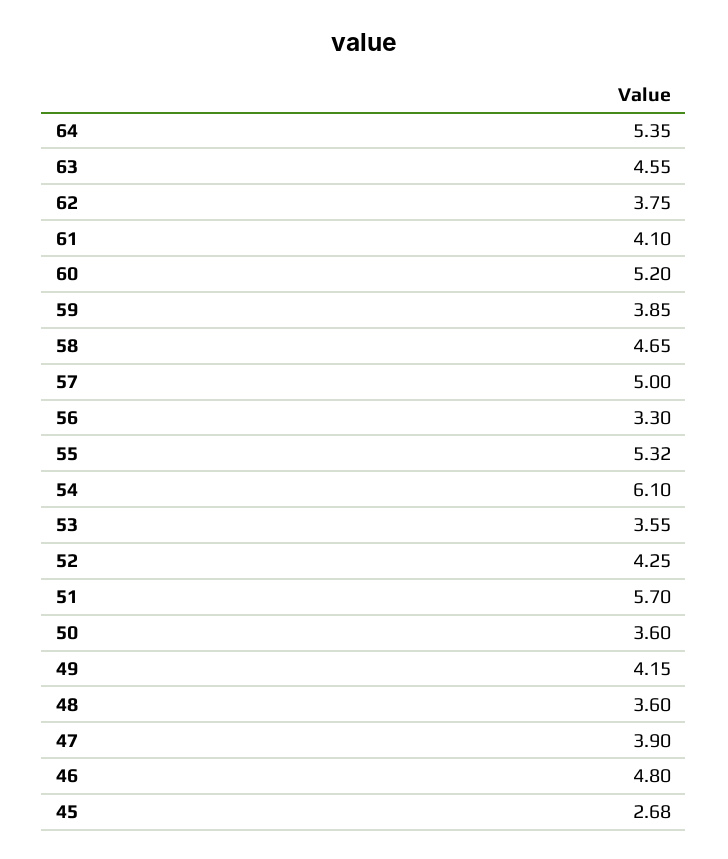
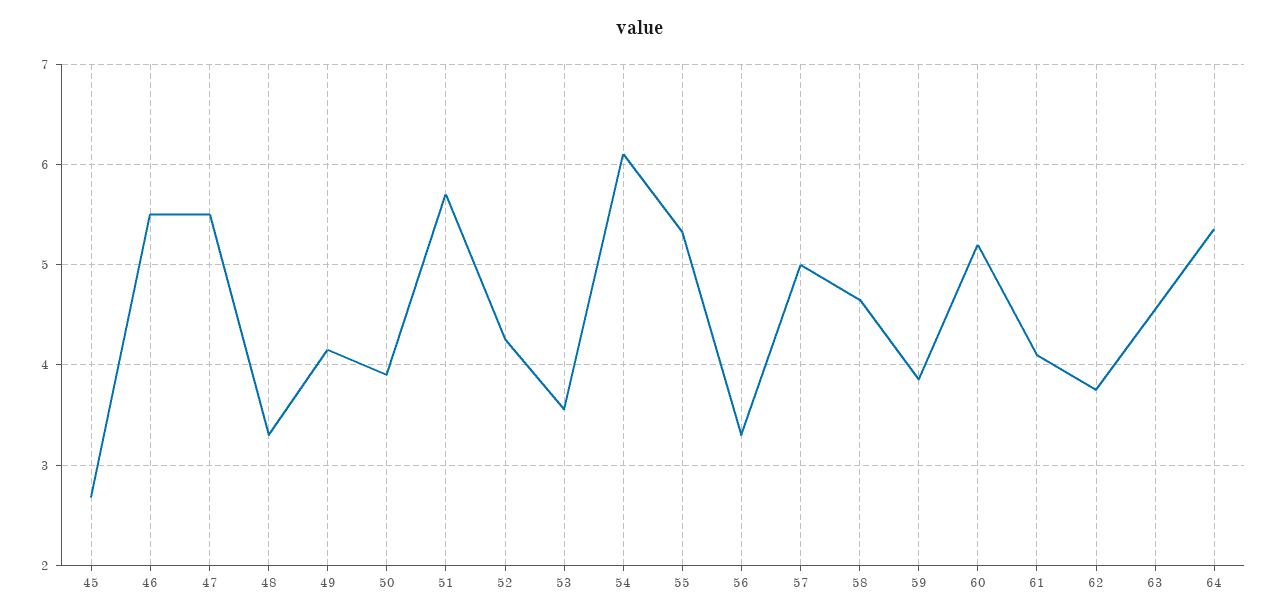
  {
    "64": 5.35,
    "63": 4.55,
    "62": 3.75,
    "61": 4.1,
    "60": 5.2,
    "59": 3.85,
    "58": 4.65,
    "57": 5,
    "56": 3.3,
    "55": 5.32,
    "54": 6.1,
    "53": 3.55,
    "52": 4.25,
    "51": 5.7,
-   "50": 3.6,
+   "50": 3.9,
    "49": 4.15,
-   "48": 3.6,
+   "48": 3.3,
-   "47": 3.9,
+   "47": 5.5,
-   "46": 4.8,
+   "46": 5.5,
    "45": 2.68
  }

